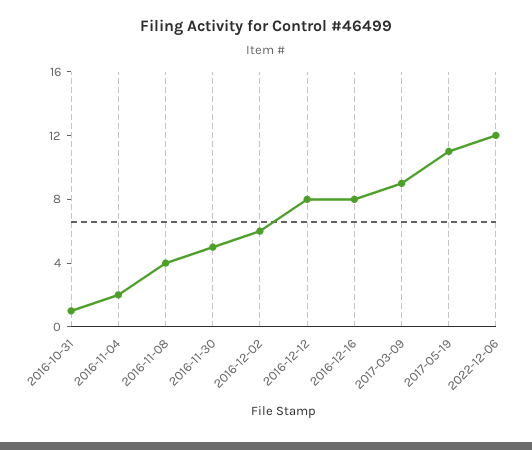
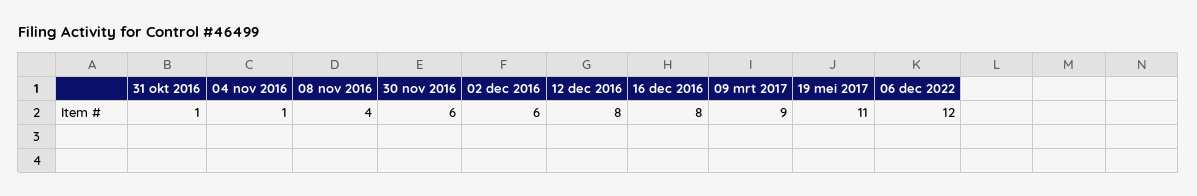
  {
    "2016-10-31": 1,
-   "2016-11-04": 2,
+   "2016-11-04": 1,
    "2016-11-08": 4,
-   "2016-11-30": 5,
+   "2016-11-30": 6,
    "2016-12-02": 6,
    "2016-12-12": 8,
    "2016-12-16": 8,
    "2017-03-09": 9,
    "2017-05-19": 11,
    "2022-12-06": 12
  }

